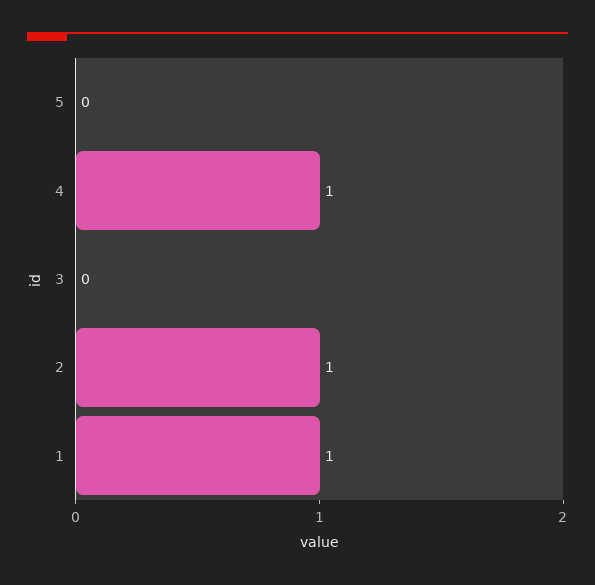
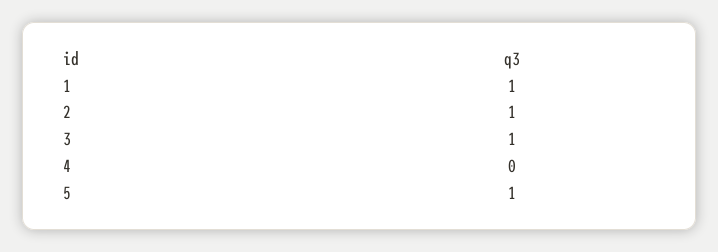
  {
-   "5": 0,
+   "5": 1,
-   "4": 1,
+   "4": 0,
-   "3": 0,
+   "3": 1,
    "2": 1,
    "1": 1
  }

